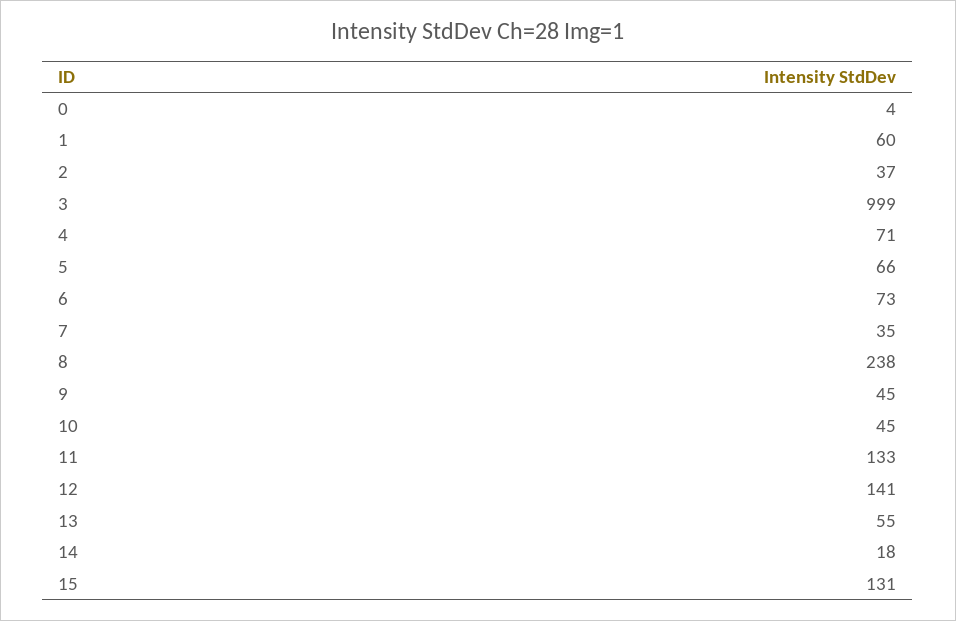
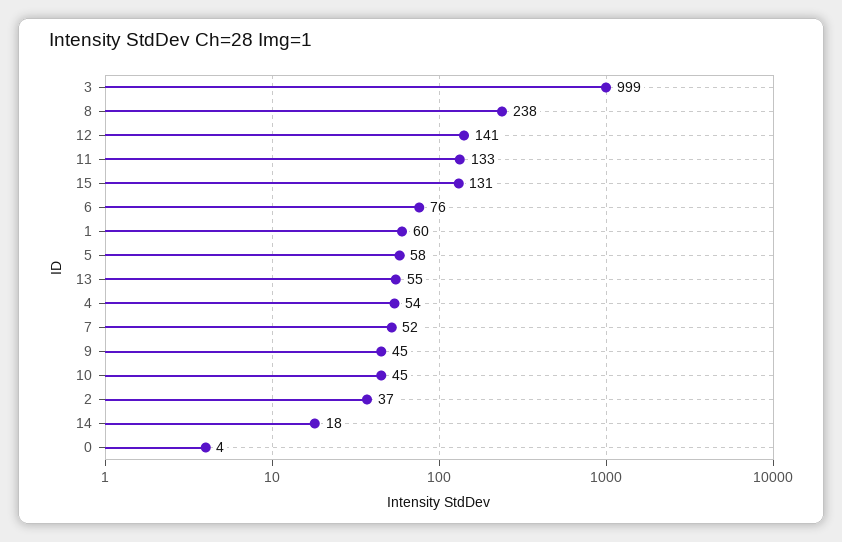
  {
    "0": 4,
    "1": 60,
    "2": 37,
    "3": 999,
-   "4": 71,
+   "4": 54,
-   "5": 66,
+   "5": 58,
-   "6": 73,
+   "6": 76,
-   "7": 35,
+   "7": 52,
    "8": 238,
    "9": 45,
    "10": 45,
    "11": 133,
    "12": 141,
    "13": 55,
    "14": 18,
    "15": 131
  }

